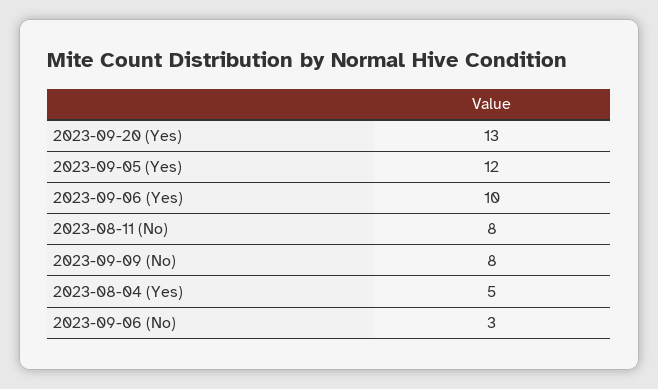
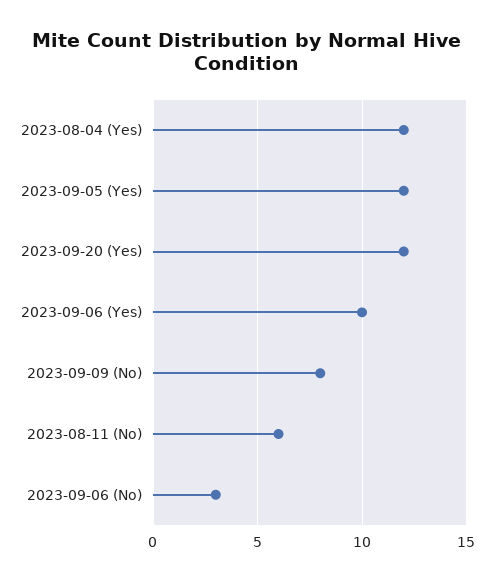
  {
-   "2023-09-20 (Yes)": 13,
+   "2023-09-20 (Yes)": 12,
    "2023-09-05 (Yes)": 12,
    "2023-09-06 (Yes)": 10,
-   "2023-08-11 (No)": 8,
+   "2023-08-11 (No)": 6,
    "2023-09-09 (No)": 8,
-   "2023-08-04 (Yes)": 5,
+   "2023-08-04 (Yes)": 12,
    "2023-09-06 (No)": 3
  }

